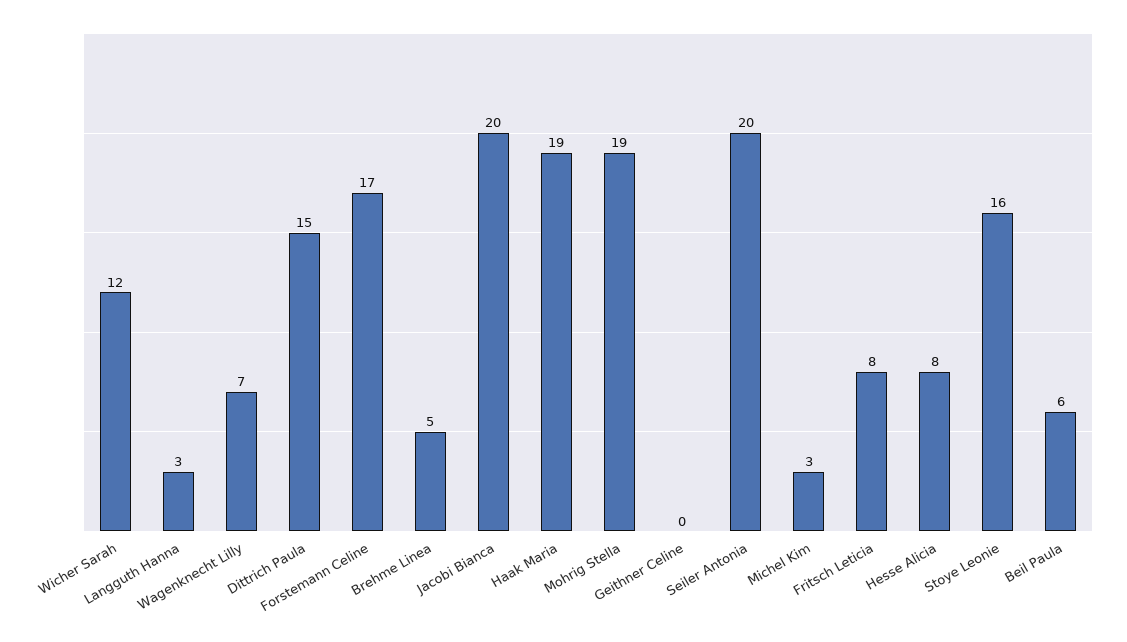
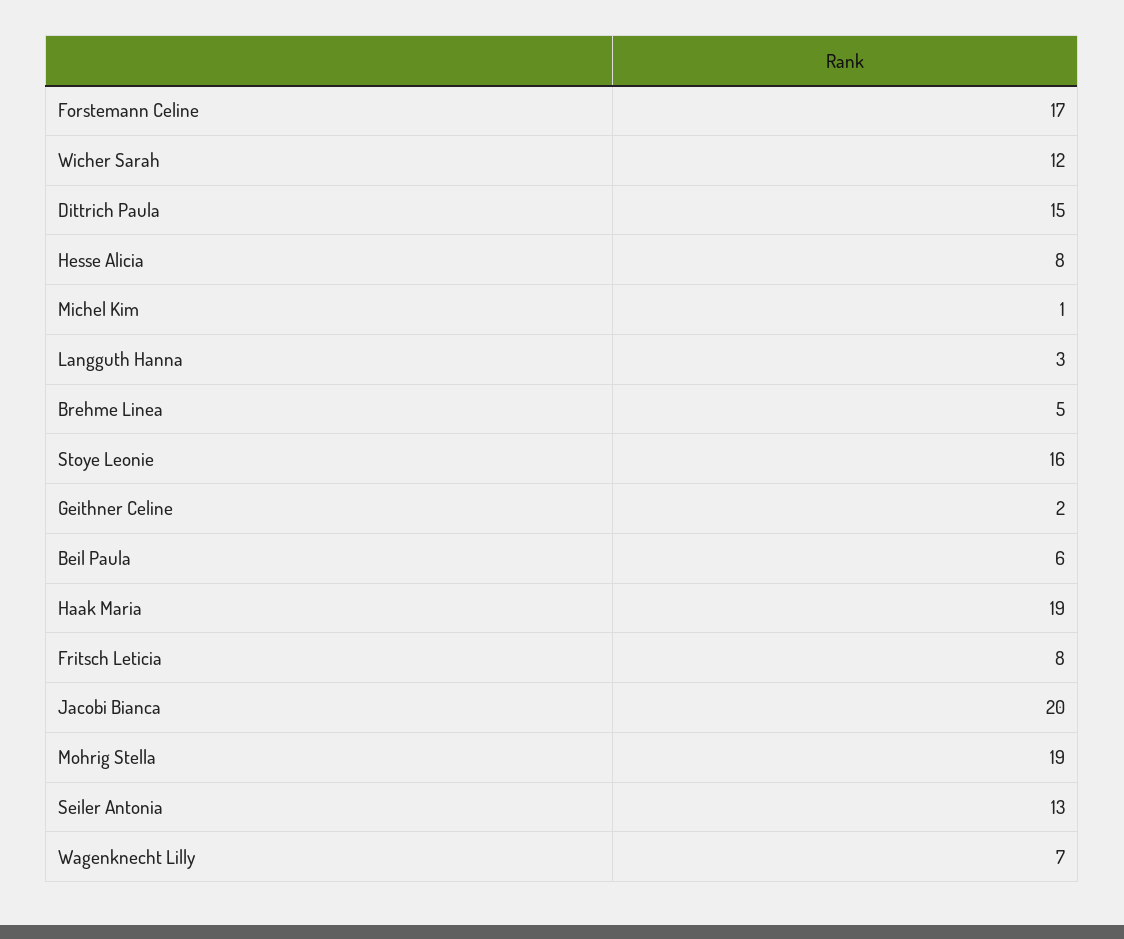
  {
    "Wicher Sarah": 12,
    "Langguth Hanna": 3,
    "Wagenknecht Lilly": 7,
    "Dittrich Paula": 15,
    "Forstemann Celine": 17,
    "Brehme Linea": 5,
    "Jacobi Bianca": 20,
    "Haak Maria": 19,
    "Mohrig Stella": 19,
-   "Geithner Celine": 0,
+   "Geithner Celine": 2,
-   "Seiler Antonia": 20,
+   "Seiler Antonia": 13,
-   "Michel Kim": 3,
+   "Michel Kim": 1,
    "Fritsch Leticia": 8,
    "Hesse Alicia": 8,
    "Stoye Leonie": 16,
    "Beil Paula": 6
  }

